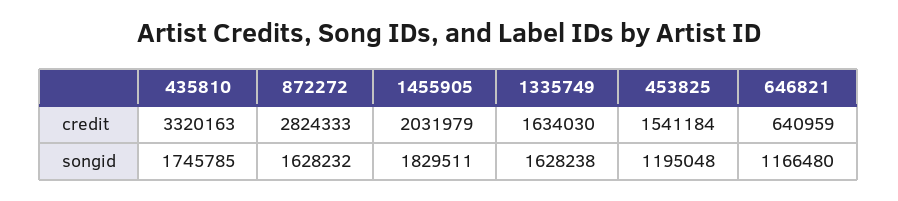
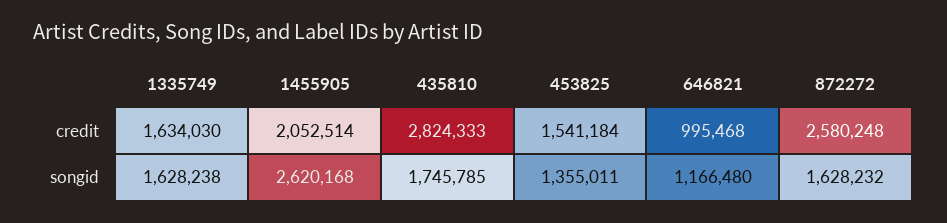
  {
    "435810": {
-     "credit": 3320163,
+     "credit": 2824333,
      "songid": 1745785
    },
    "872272": {
-     "credit": 2824333,
+     "credit": 2580248,
      "songid": 1628232
    },
    "1455905": {
-     "credit": 2031979,
+     "credit": 2052514,
-     "songid": 1829511
+     "songid": 2620168
    },
    "1335749": {
      "credit": 1634030,
      "songid": 1628238
    },
    "453825": {
      "credit": 1541184,
-     "songid": 1195048
+     "songid": 1355011
    },
    "646821": {
-     "credit": 640959,
+     "credit": 995468,
      "songid": 1166480
    }
  }

